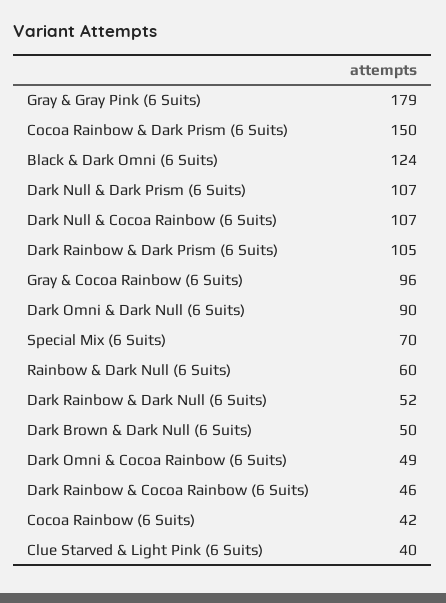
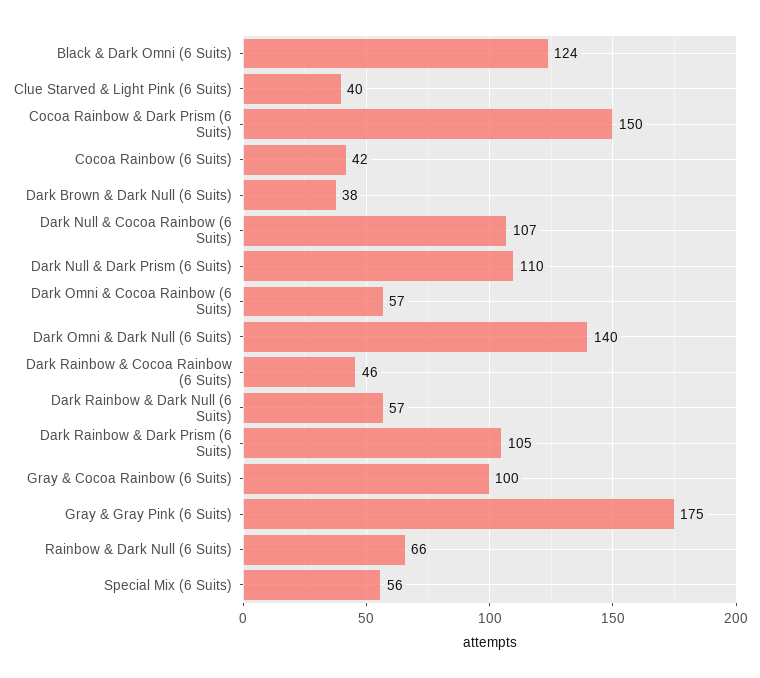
  {
-   "Gray & Gray Pink (6 Suits)": 179,
+   "Gray & Gray Pink (6 Suits)": 175,
    "Cocoa Rainbow & Dark Prism (6 Suits)": 150,
    "Black & Dark Omni (6 Suits)": 124,
-   "Dark Null & Dark Prism (6 Suits)": 107,
+   "Dark Null & Dark Prism (6 Suits)": 110,
    "Dark Null & Cocoa Rainbow (6 Suits)": 107,
    "Dark Rainbow & Dark Prism (6 Suits)": 105,
-   "Gray & Cocoa Rainbow (6 Suits)": 96,
+   "Gray & Cocoa Rainbow (6 Suits)": 100,
-   "Dark Omni & Dark Null (6 Suits)": 90,
+   "Dark Omni & Dark Null (6 Suits)": 140,
-   "Special Mix (6 Suits)": 70,
+   "Special Mix (6 Suits)": 56,
-   "Rainbow & Dark Null (6 Suits)": 60,
+   "Rainbow & Dark Null (6 Suits)": 66,
-   "Dark Rainbow & Dark Null (6 Suits)": 52,
+   "Dark Rainbow & Dark Null (6 Suits)": 57,
-   "Dark Brown & Dark Null (6 Suits)": 50,
+   "Dark Brown & Dark Null (6 Suits)": 38,
-   "Dark Omni & Cocoa Rainbow (6 Suits)": 49,
+   "Dark Omni & Cocoa Rainbow (6 Suits)": 57,
    "Dark Rainbow & Cocoa Rainbow (6 Suits)": 46,
    "Cocoa Rainbow (6 Suits)": 42,
    "Clue Starved & Light Pink (6 Suits)": 40
  }

